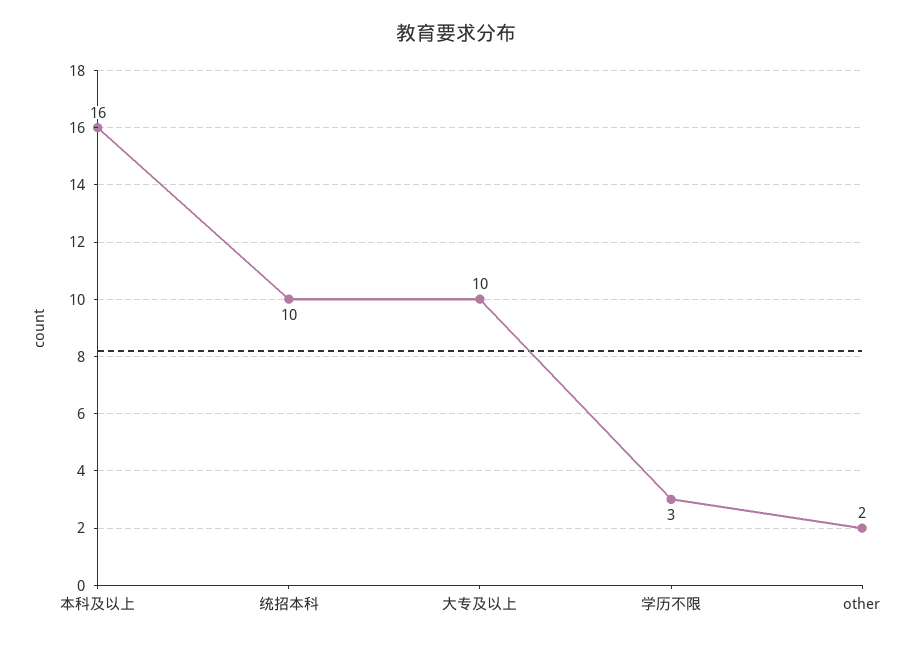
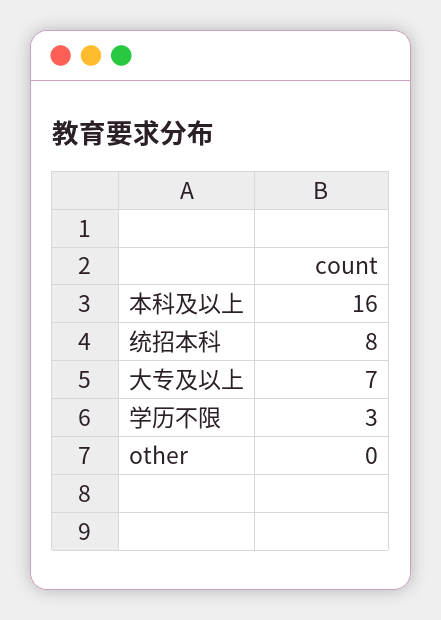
  {
    "本科及以上": 16,
-   "统招本科": 10,
+   "统招本科": 8,
-   "大专及以上": 10,
+   "大专及以上": 7,
    "学历不限": 3,
-   "other": 2
+   "other": 0
  }

